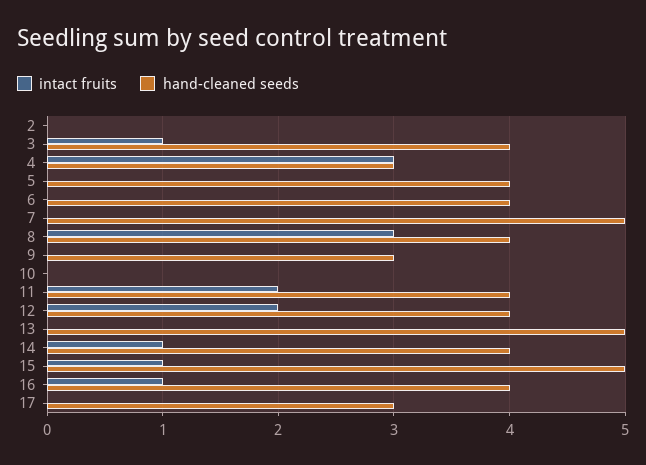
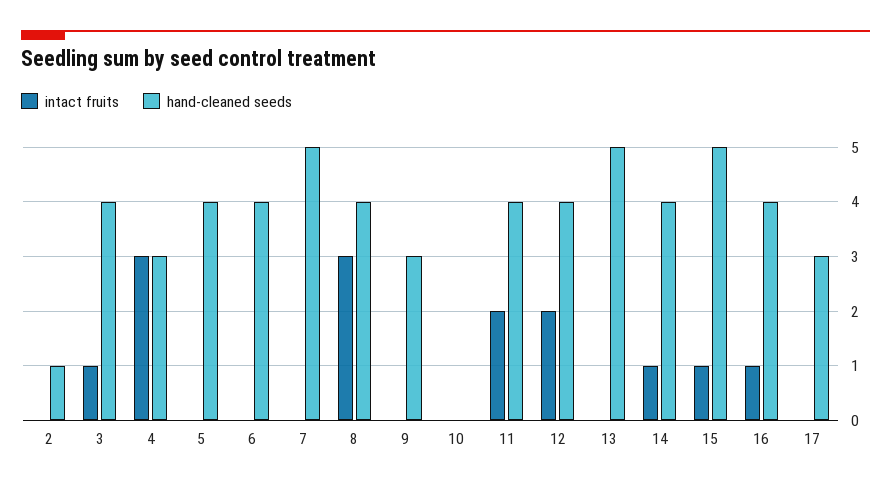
  {
    "intact fruits": {
      "2": 0,
      "3": 1,
      "4": 3,
      "5": 0,
      "6": 0,
      "7": 0,
      "8": 3,
      "9": 0,
      "10": 0,
      "11": 2,
      "12": 2,
      "13": 0,
      "14": 1,
      "15": 1,
      "16": 1,
      "17": 0
    },
    "hand-cleaned seeds": {
-     "2": 0,
+     "2": 1,
      "3": 4,
      "4": 3,
      "5": 4,
      "6": 4,
      "7": 5,
      "8": 4,
      "9": 3,
      "10": 0,
      "11": 4,
      "12": 4,
      "13": 5,
      "14": 4,
      "15": 5,
      "16": 4,
      "17": 3
    }
  }

